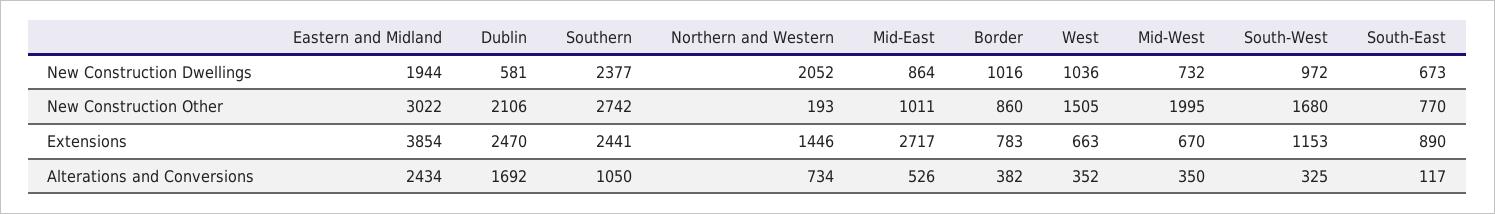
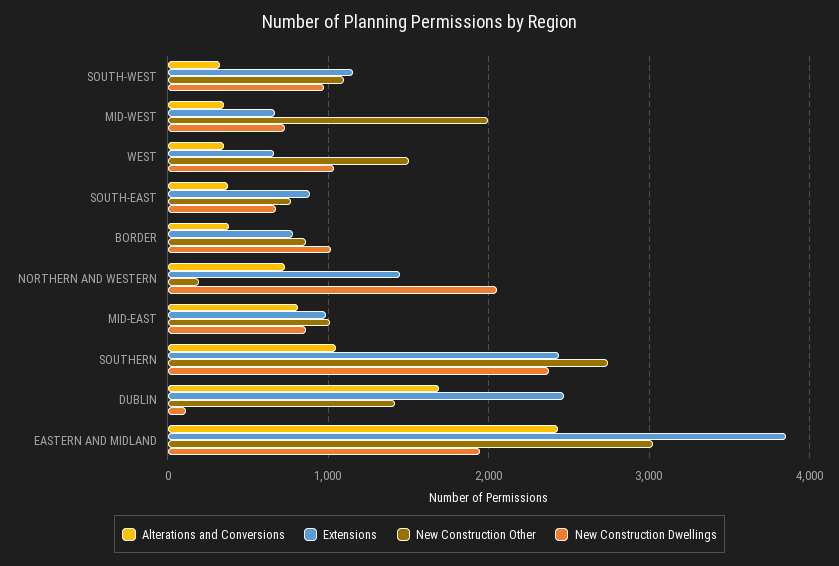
  {
    "New Construction Dwellings": {
      "Eastern and Midland": 1944,
-     "Dublin": 581,
+     "Dublin": 100,
      "Southern": 2377,
      "Northern and Western": 2052,
      "Mid-East": 864,
      "Border": 1016,
      "West": 1036,
      "Mid-West": 732,
      "South-West": 972,
      "South-East": 673
    },
    "New Construction Other": {
      "Eastern and Midland": 3022,
-     "Dublin": 2106,
+     "Dublin": 1400,
      "Southern": 2742,
      "Northern and Western": 193,
      "Mid-East": 1011,
      "Border": 860,
      "West": 1505,
      "Mid-West": 1995,
-     "South-West": 1680,
+     "South-West": 1100,
      "South-East": 770
    },
    "Extensions": {
      "Eastern and Midland": 3854,
      "Dublin": 2470,
      "Southern": 2441,
      "Northern and Western": 1446,
-     "Mid-East": 2717,
+     "Mid-East": 1000,
      "Border": 783,
      "West": 663,
      "Mid-West": 670,
      "South-West": 1153,
      "South-East": 890
    },
    "Alterations and Conversions": {
      "Eastern and Midland": 2434,
      "Dublin": 1692,
      "Southern": 1050,
      "Northern and Western": 734,
-     "Mid-East": 526,
+     "Mid-East": 800,
      "Border": 382,
      "West": 352,
      "Mid-West": 350,
      "South-West": 325,
-     "South-East": 117
+     "South-East": 400
    }
  }

